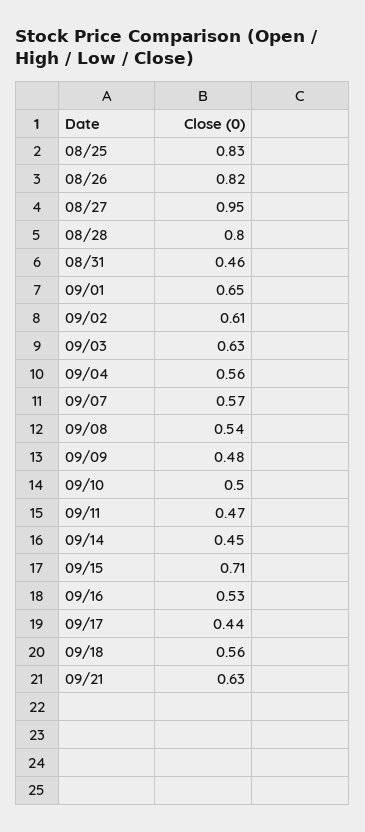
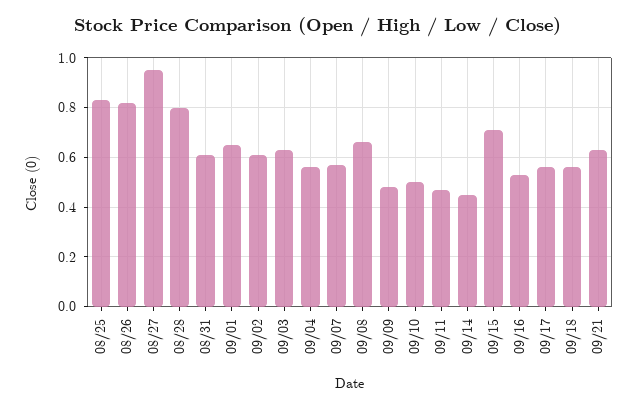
  {
    "08/25": 0.83,
    "08/26": 0.82,
    "08/27": 0.95,
    "08/28": 0.8,
-   "08/31": 0.46,
+   "08/31": 0.6,
    "09/01": 0.65,
    "09/02": 0.61,
    "09/03": 0.63,
    "09/04": 0.56,
    "09/07": 0.57,
-   "09/08": 0.54,
+   "09/08": 0.65,
    "09/09": 0.48,
    "09/10": 0.5,
    "09/11": 0.47,
    "09/14": 0.45,
    "09/15": 0.71,
    "09/16": 0.53,
-   "09/17": 0.44,
+   "09/17": 0.55,
    "09/18": 0.56,
    "09/21": 0.63
  }

